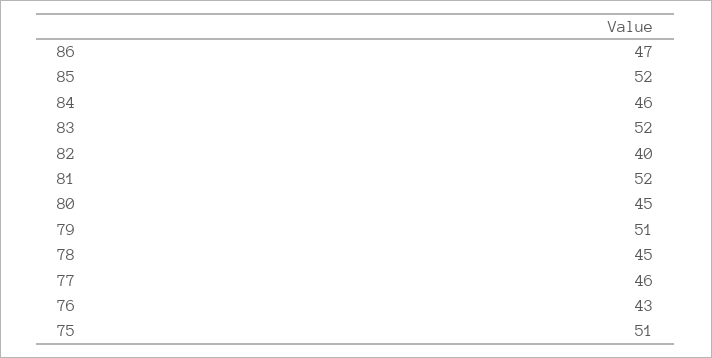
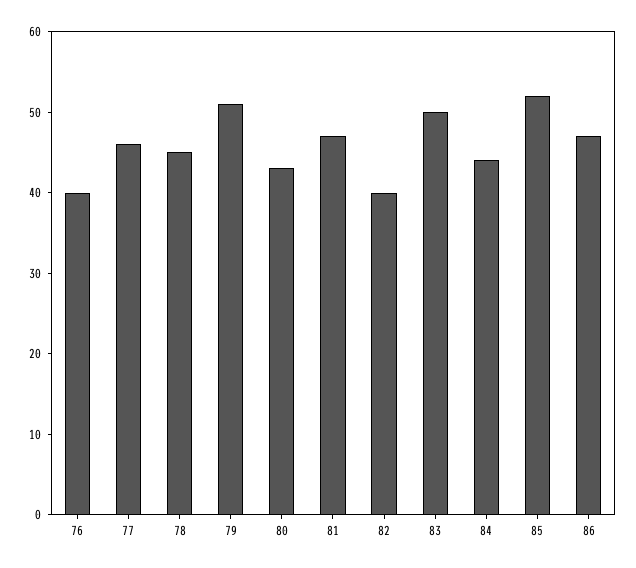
  {
    "86": 47,
    "85": 52,
-   "84": 46,
+   "84": 44,
-   "83": 52,
+   "83": 50,
    "82": 40,
-   "81": 52,
+   "81": 47,
-   "80": 45,
+   "80": 43,
    "79": 51,
    "78": 45,
    "77": 46,
-   "76": 43,
+   "76": 40
-   "75": 51
  }

